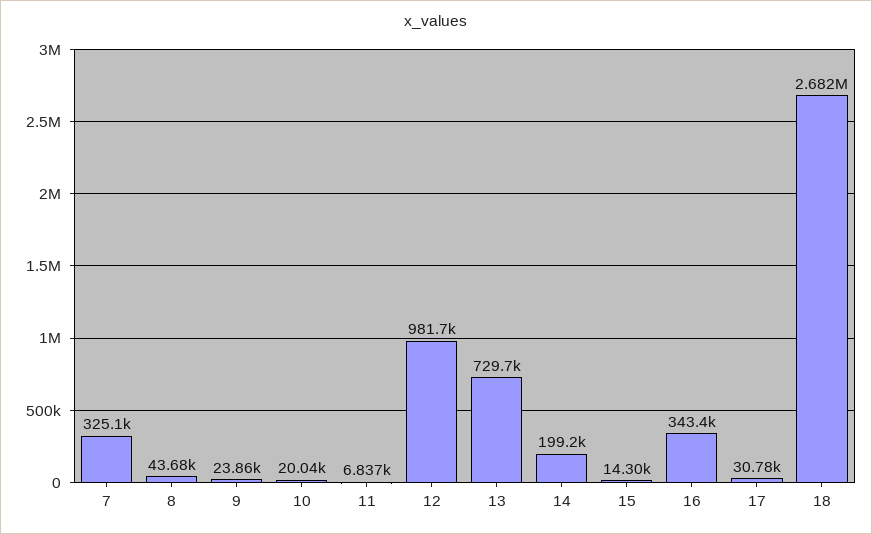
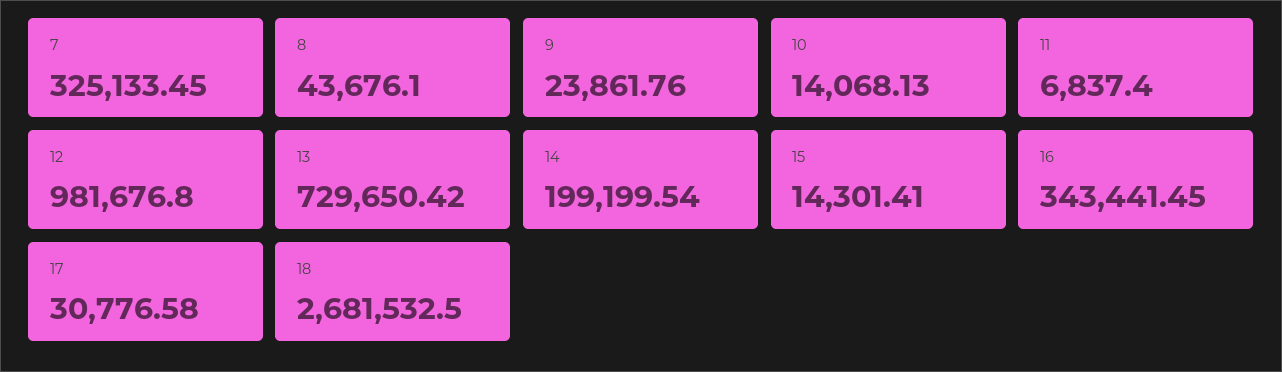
  {
    "7": 325133.45,
    "8": 43676.1,
    "9": 23861.76,
-   "10": 20040,
+   "10": 14068.13,
    "11": 6837.4,
    "12": 981676.8,
    "13": 729650.42,
    "14": 199199.54,
    "15": 14301.41,
    "16": 343441.45,
    "17": 30776.58,
    "18": 2681532.5
  }

